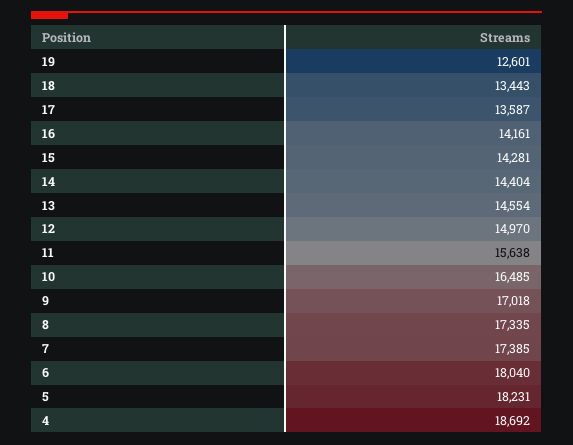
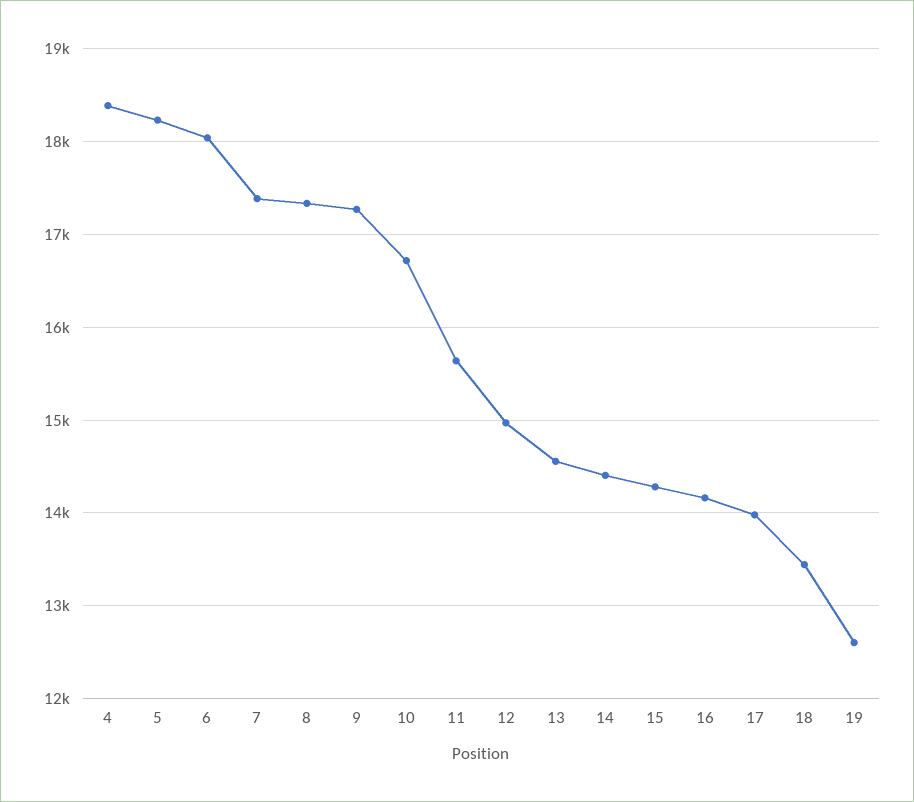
  {
    "19": 12601,
    "18": 13443,
-   "17": 13587,
+   "17": 14000,
    "16": 14161,
    "15": 14281,
    "14": 14404,
    "13": 14554,
    "12": 14970,
    "11": 15638,
-   "10": 16485,
+   "10": 16700,
-   "9": 17018,
+   "9": 17300,
    "8": 17335,
    "7": 17385,
    "6": 18040,
    "5": 18231,
-   "4": 18692
+   "4": 18400
  }

